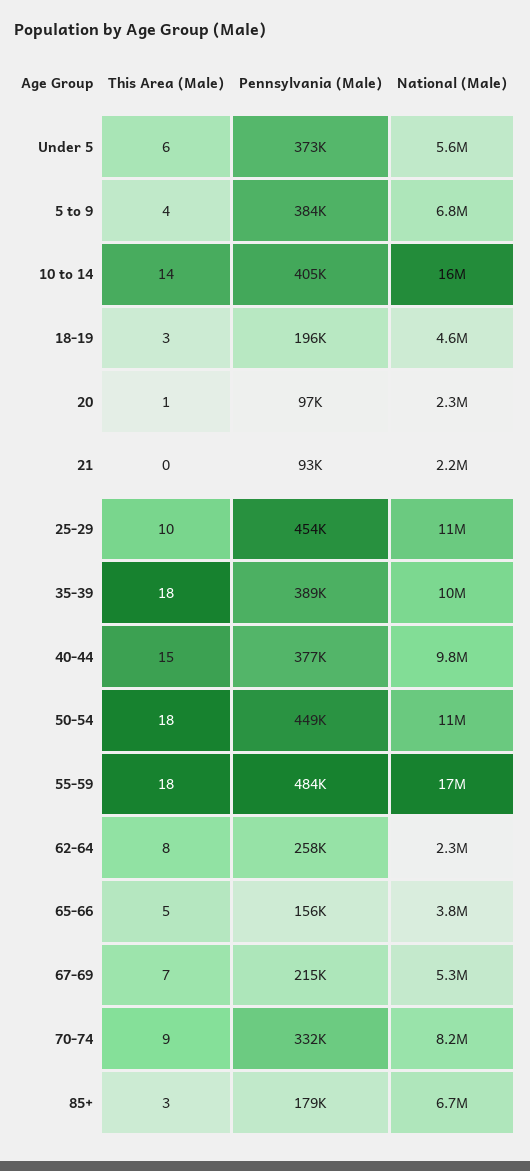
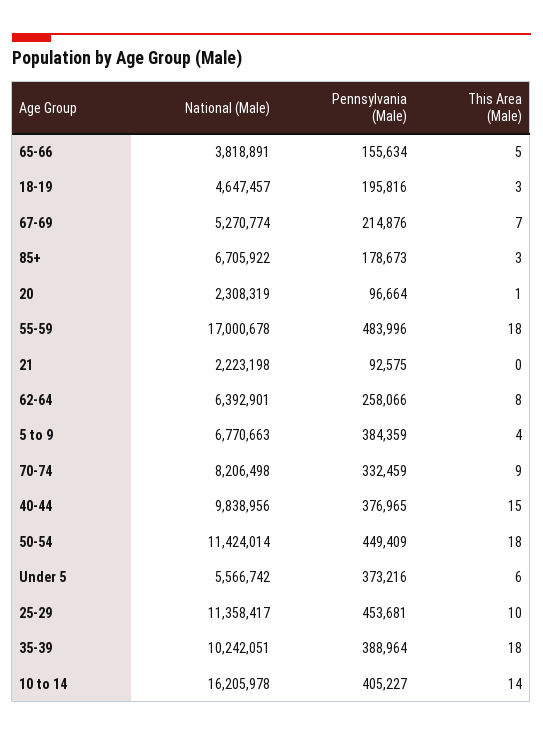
  {
    "This Area (Male)": {
      "Under 5": 6,
      "5 to 9": 4,
      "10 to 14": 14,
      "18-19": 3,
      "20": 1,
      "21": 0,
      "25-29": 10,
      "35-39": 18,
      "40-44": 15,
      "50-54": 18,
      "55-59": 18,
      "62-64": 8,
      "65-66": 5,
      "67-69": 7,
      "70-74": 9,
      "85+": 3
    },
    "Pennsylvania (Male)": {
      "Under 5": 373216,
      "5 to 9": 384359,
      "10 to 14": 405227,
      "18-19": 195816,
      "20": 96664,
      "21": 92575,
      "25-29": 453681,
      "35-39": 388964,
      "40-44": 376965,
      "50-54": 449409,
      "55-59": 483996,
      "62-64": 258066,
      "65-66": 155634,
      "67-69": 214876,
      "70-74": 332459,
      "85+": 178673
    },
    "National (Male)": {
      "Under 5": 5566742,
      "5 to 9": 6770663,
      "10 to 14": 16205978,
      "18-19": 4647457,
      "20": 2308319,
      "21": 2223198,
      "25-29": 11358417,
      "35-39": 10242051,
      "40-44": 9838956,
      "50-54": 11424014,
      "55-59": 17000678,
-     "62-64": 2300000,
+     "62-64": 6392901,
      "65-66": 3818891,
      "67-69": 5270774,
      "70-74": 8206498,
      "85+": 6705922
    }
  }

